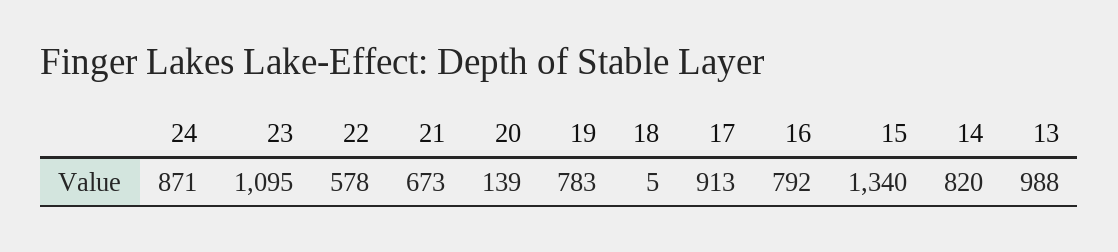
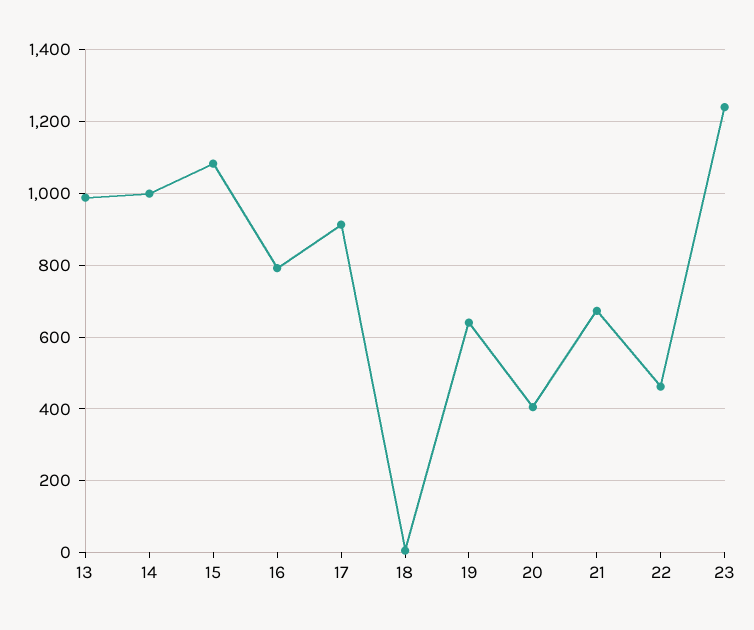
  {
-   "24": 871,
-   "23": 1095,
+   "23": 1240,
-   "22": 578,
+   "22": 460,
    "21": 673,
-   "20": 139,
+   "20": 400,
-   "19": 783,
+   "19": 640,
    "18": 5,
    "17": 913,
    "16": 792,
-   "15": 1340,
+   "15": 1080,
-   "14": 820,
+   "14": 1000,
    "13": 988
  }

